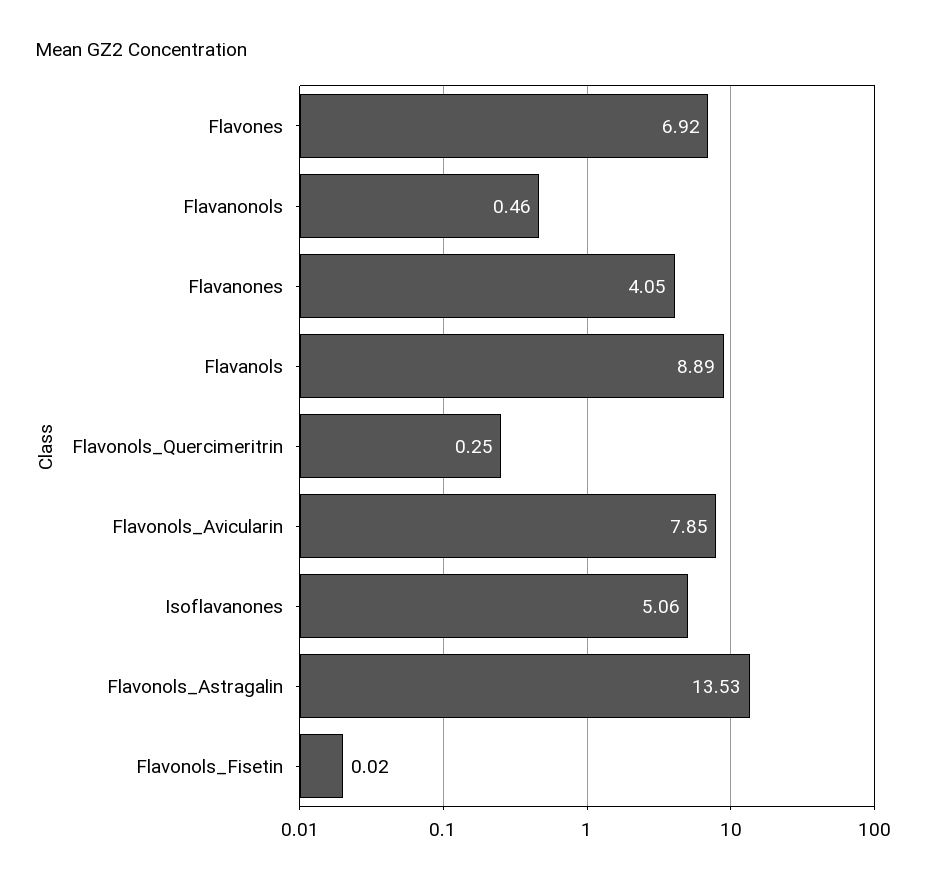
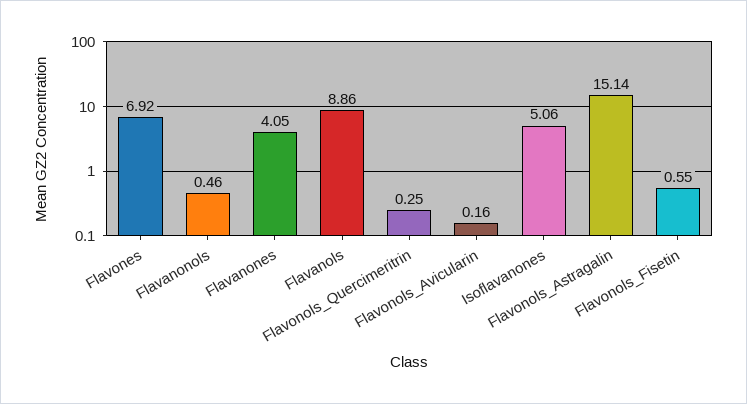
  {
    "Flavones": 6.92,
    "Flavanonols": 0.46,
    "Flavanones": 4.05,
-   "Flavanols": 8.89,
+   "Flavanols": 8.86,
    "Flavonols_Quercimeritrin": 0.25,
-   "Flavonols_Avicularin": 7.85,
+   "Flavonols_Avicularin": 0.16,
    "Isoflavanones": 5.06,
-   "Flavonols_Astragalin": 13.53,
+   "Flavonols_Astragalin": 15.14,
-   "Flavonols_Fisetin": 0.02
+   "Flavonols_Fisetin": 0.55
  }

